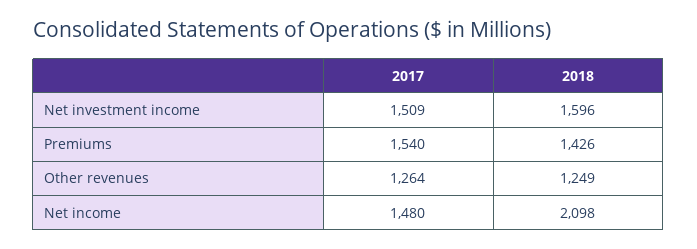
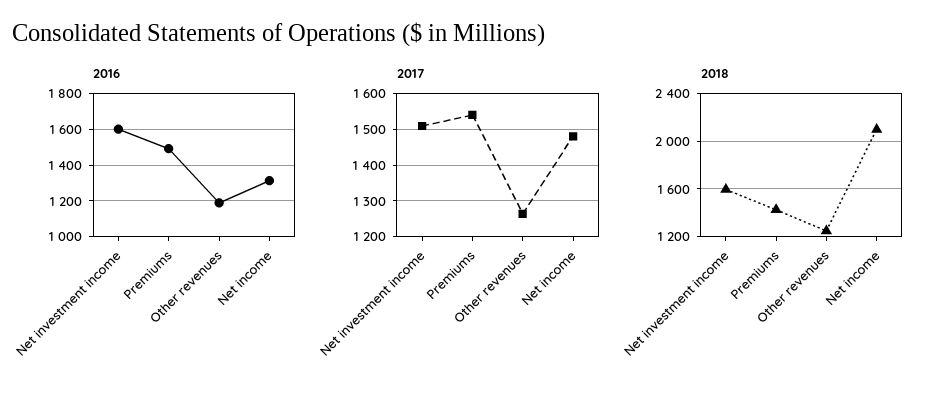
  {
    "2017": {
      "Net investment income": 1509,
      "Premiums": 1540,
      "Other revenues": 1264,
      "Net income": 1480
    },
    "2018": {
      "Net investment income": 1596,
      "Premiums": 1426,
      "Other revenues": 1249,
      "Net income": 2098
-   }
+   },
+   "2016": {
+     "Net investment income": 1600,
+     "Premiums": 1500,
+     "Other revenues": 1200,
+     "Net income": 1300
+   }
  }

